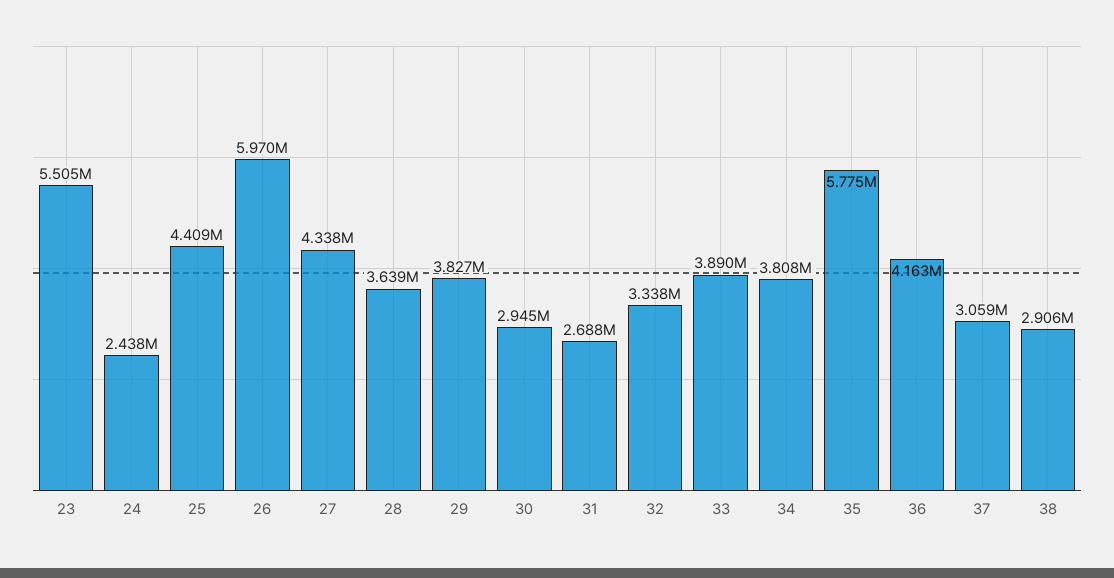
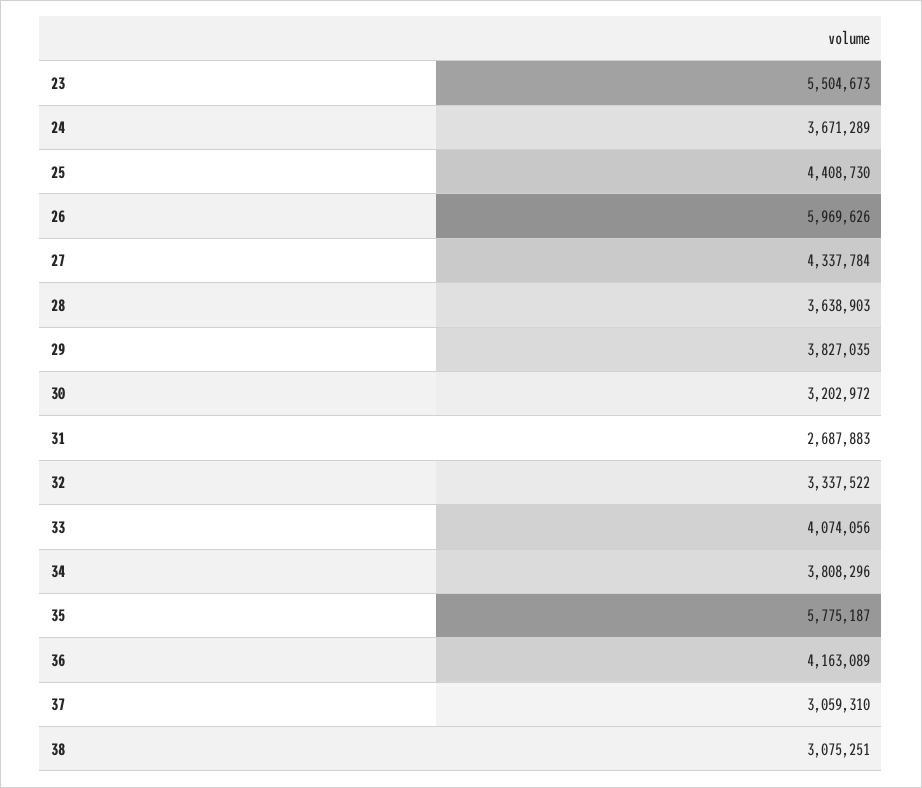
  {
    "23": 5504673,
-   "24": 2438000,
+   "24": 3671289,
    "25": 4408730,
    "26": 5969626,
    "27": 4337784,
    "28": 3638903,
    "29": 3827035,
-   "30": 2945000,
+   "30": 3202972,
    "31": 2687883,
    "32": 3337522,
-   "33": 3890000,
+   "33": 4074056,
    "34": 3808296,
    "35": 5775187,
    "36": 4163089,
    "37": 3059310,
-   "38": 2906000
+   "38": 3075251
  }

